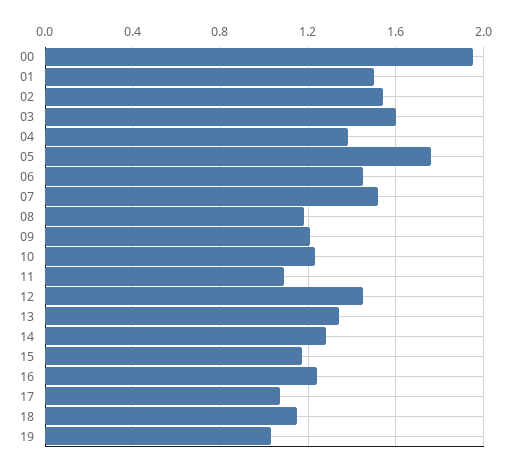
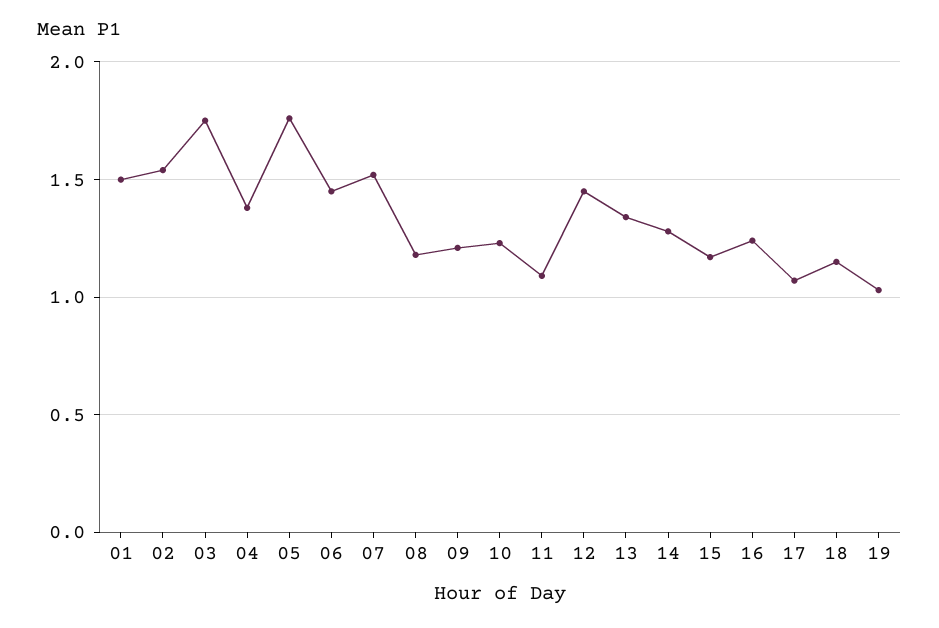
  {
-   "00": 1.95,
    "01": 1.5,
    "02": 1.55,
-   "03": 1.6,
+   "03": 1.75,
    "04": 1.4,
    "05": 1.75,
    "06": 1.45,
    "07": 1.5,
    "08": 1.2,
    "09": 1.2,
    "10": 1.25,
    "11": 1.1,
    "12": 1.45,
    "13": 1.35,
    "14": 1.3,
    "15": 1.15,
    "16": 1.25,
    "17": 1.05,
    "18": 1.15,
    "19": 1.05
  }

